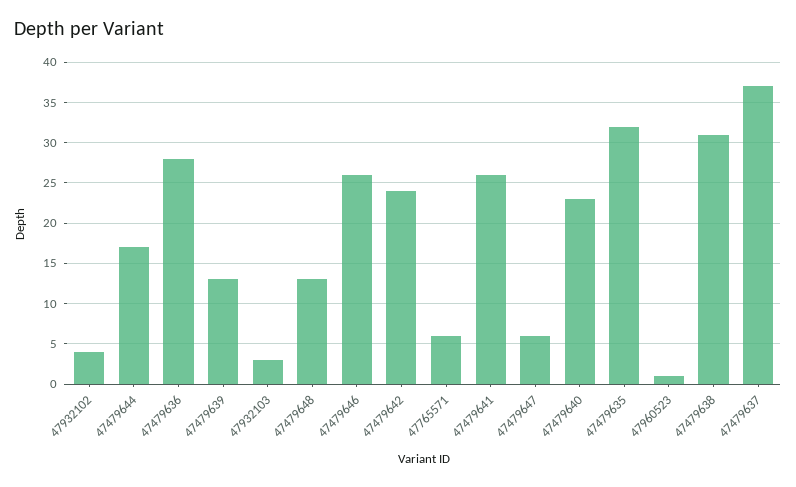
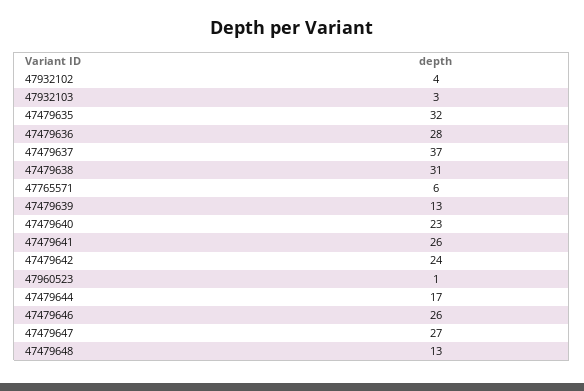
  {
    "47932102": 4,
    "47479644": 17,
    "47479636": 28,
    "47479639": 13,
    "47932103": 3,
    "47479648": 13,
    "47479646": 26,
    "47479642": 24,
    "47765571": 6,
    "47479641": 26,
-   "47479647": 6,
+   "47479647": 27,
    "47479640": 23,
    "47479635": 32,
    "47960523": 1,
    "47479638": 31,
    "47479637": 37
  }

